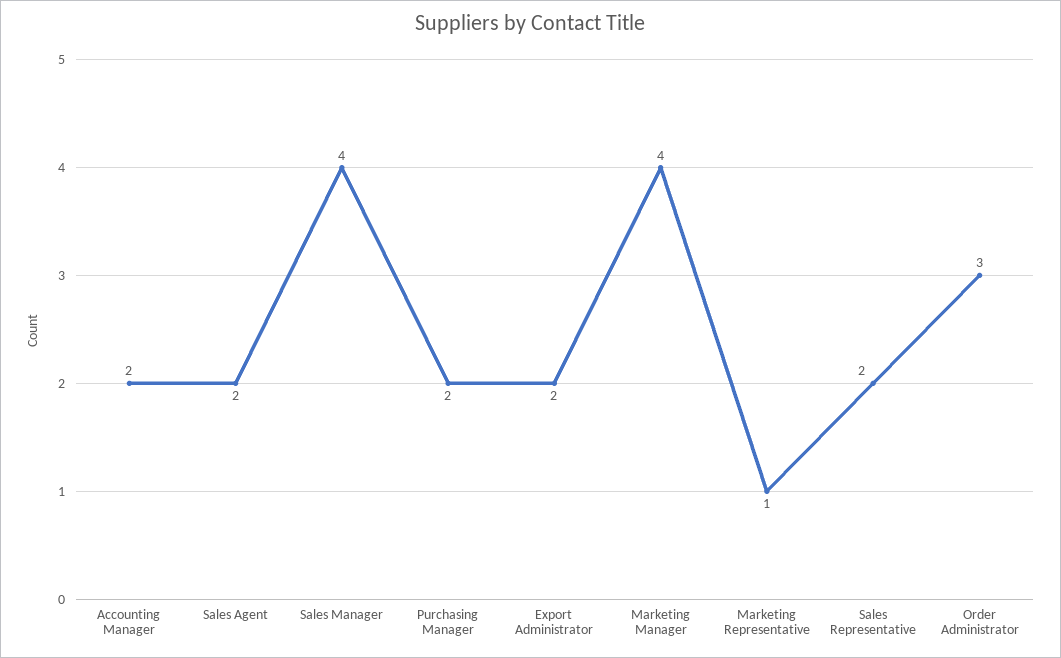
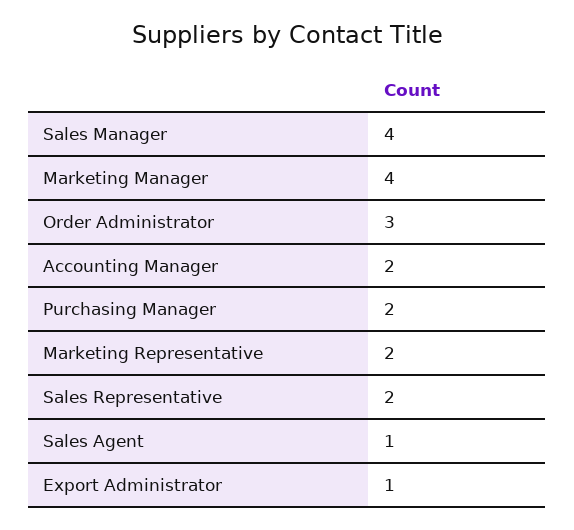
  {
    "Accounting Manager": 2,
-   "Sales Agent": 2,
+   "Sales Agent": 1,
    "Sales Manager": 4,
    "Purchasing Manager": 2,
-   "Export Administrator": 2,
+   "Export Administrator": 1,
    "Marketing Manager": 4,
-   "Marketing Representative": 1,
+   "Marketing Representative": 2,
    "Sales Representative": 2,
    "Order Administrator": 3
  }

